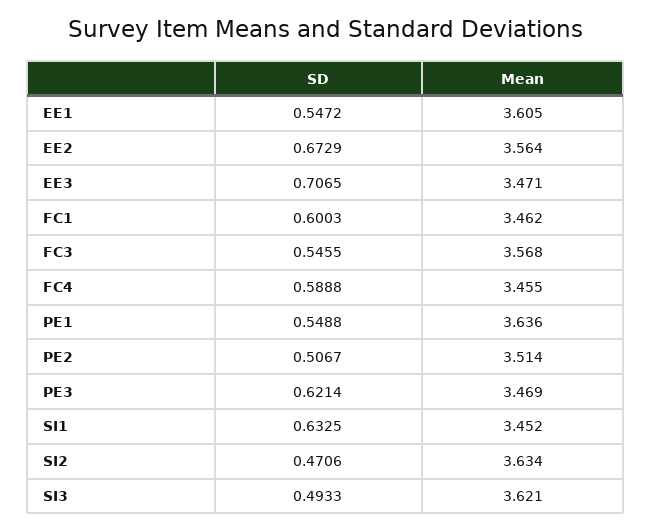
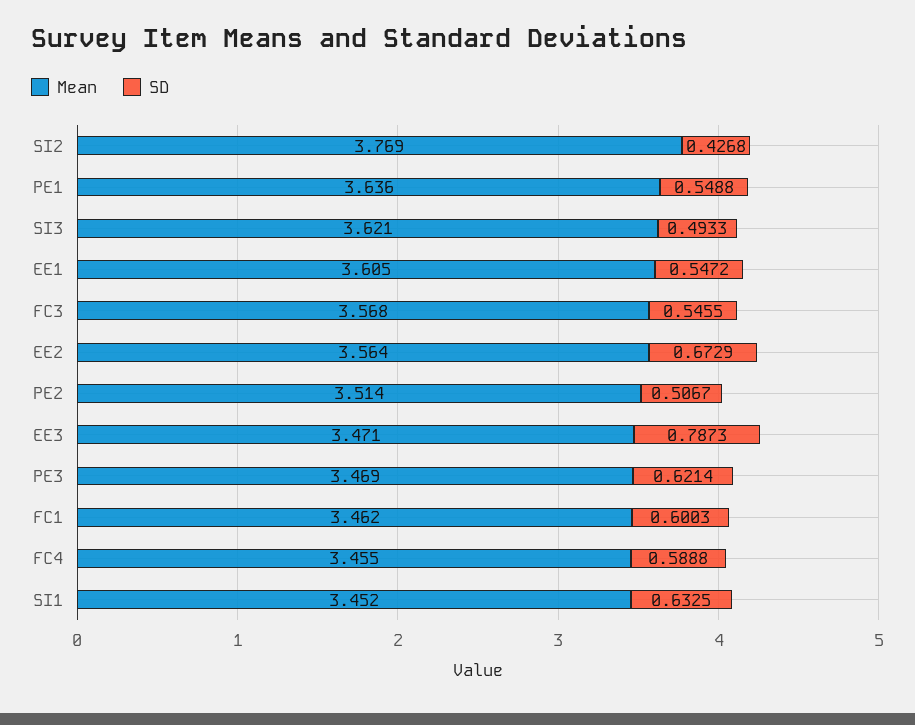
  {
    "SD": {
      "EE1": 0.5472,
      "EE2": 0.6729,
-     "EE3": 0.7065,
+     "EE3": 0.7873,
      "FC1": 0.6003,
      "FC3": 0.5455,
      "FC4": 0.5888,
      "PE1": 0.5488,
      "PE2": 0.5067,
      "PE3": 0.6214,
      "SI1": 0.6325,
-     "SI2": 0.4706,
+     "SI2": 0.4268,
      "SI3": 0.4933
    },
    "Mean": {
      "EE1": 3.605,
      "EE2": 3.564,
      "EE3": 3.471,
      "FC1": 3.462,
      "FC3": 3.568,
      "FC4": 3.455,
      "PE1": 3.636,
      "PE2": 3.514,
      "PE3": 3.469,
      "SI1": 3.452,
-     "SI2": 3.634,
+     "SI2": 3.769,
      "SI3": 3.621
    }
  }

